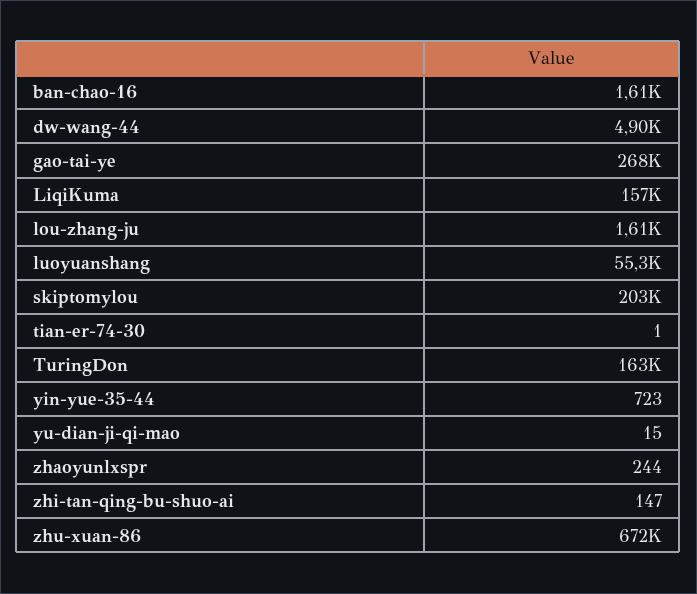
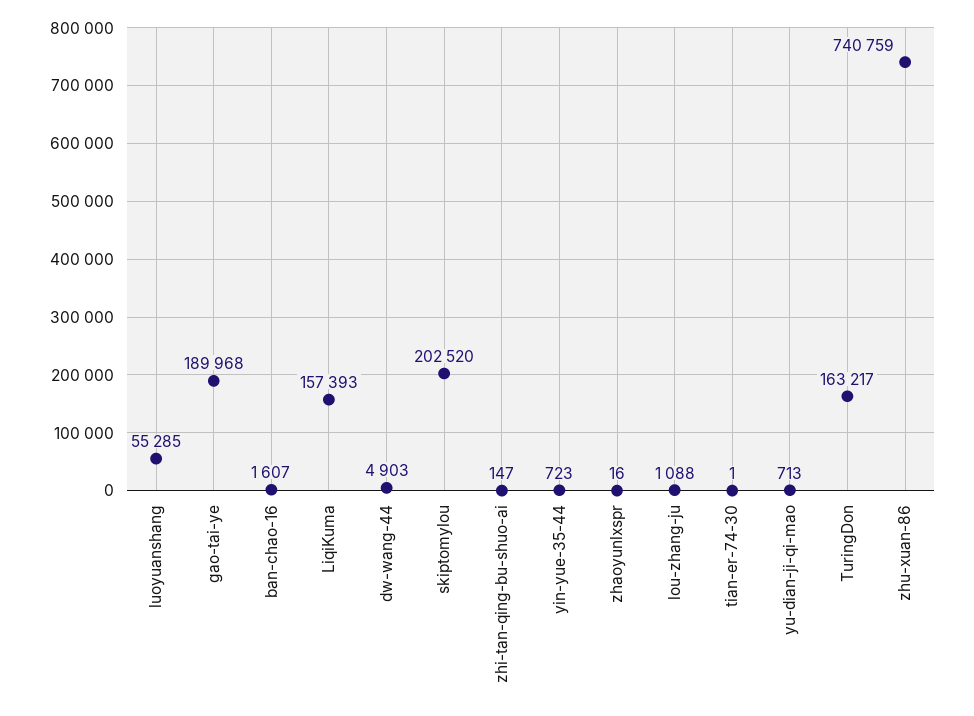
  {
    "ban-chao-16": 1607,
    "dw-wang-44": 4903,
-   "gao-tai-ye": 268000,
+   "gao-tai-ye": 189968,
    "LiqiKuma": 157393,
-   "lou-zhang-ju": 1610,
+   "lou-zhang-ju": 1088,
    "luoyuanshang": 55285,
    "skiptomylou": 202520,
    "tian-er-74-30": 1,
    "TuringDon": 163217,
    "yin-yue-35-44": 723,
-   "yu-dian-ji-qi-mao": 15,
+   "yu-dian-ji-qi-mao": 713,
-   "zhaoyunlxspr": 244,
+   "zhaoyunlxspr": 16,
    "zhi-tan-qing-bu-shuo-ai": 147,
-   "zhu-xuan-86": 672000
+   "zhu-xuan-86": 740759
  }

